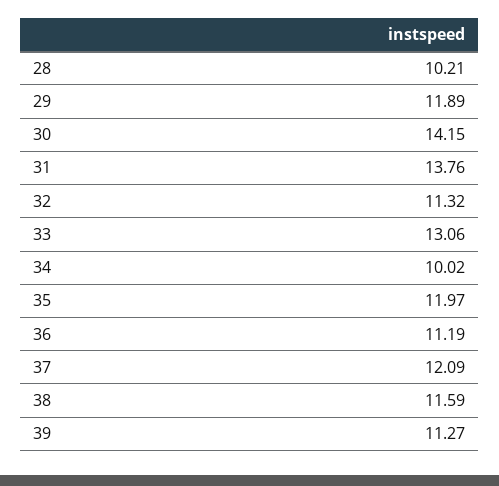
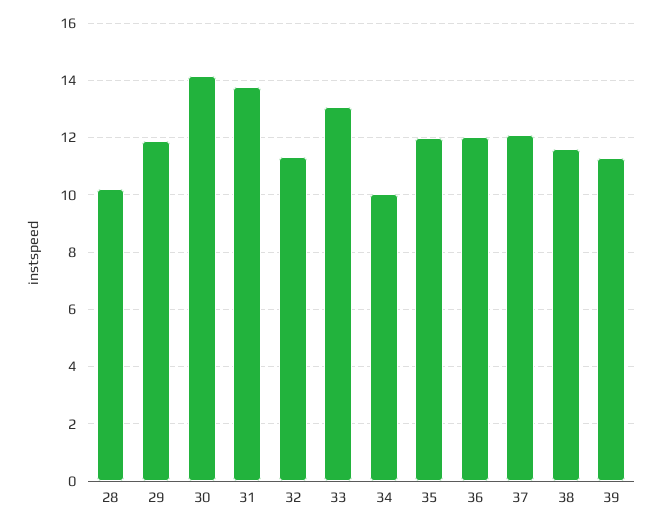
  {
    "28": 10.21,
    "29": 11.89,
    "30": 14.15,
    "31": 13.76,
    "32": 11.32,
    "33": 13.06,
    "34": 10.02,
    "35": 11.97,
-   "36": 11.19,
+   "36": 12,
    "37": 12.09,
    "38": 11.59,
    "39": 11.27
  }

